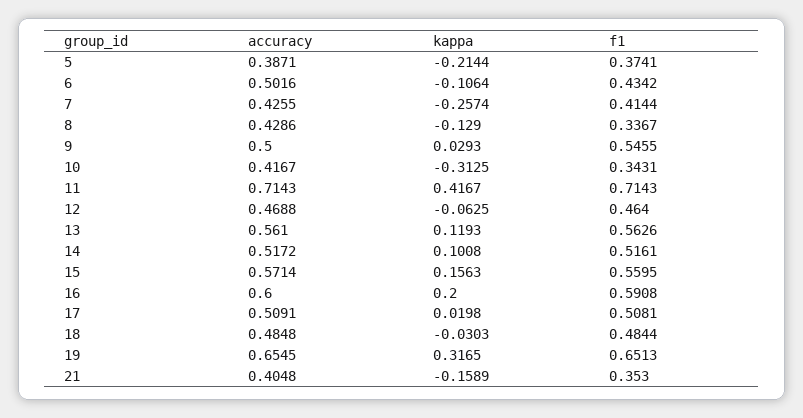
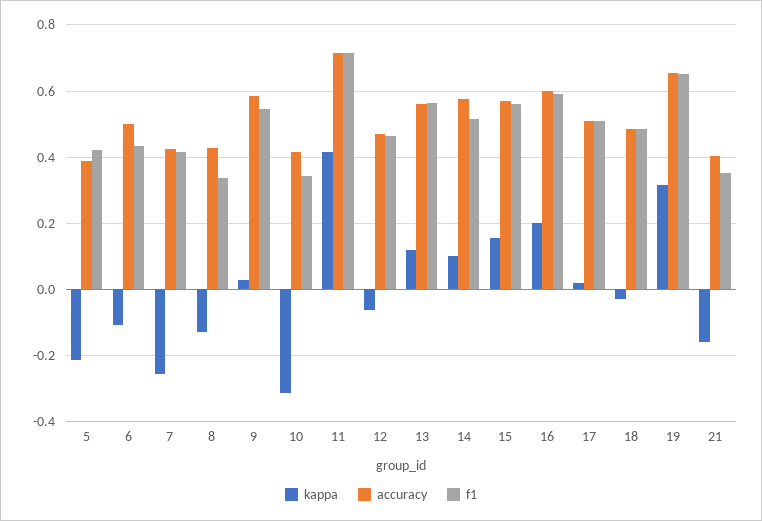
  {
    "accuracy": {
      "5": 0.3871,
      "6": 0.5016,
      "7": 0.4255,
      "8": 0.4286,
-     "9": 0.5,
+     "9": 0.58,
      "10": 0.4167,
      "11": 0.7143,
      "12": 0.4688,
      "13": 0.561,
-     "14": 0.5172,
+     "14": 0.58,
      "15": 0.5714,
      "16": 0.6,
      "17": 0.5091,
      "18": 0.4848,
      "19": 0.6545,
      "21": 0.4048
    },
    "kappa": {
      "5": -0.2144,
      "6": -0.1064,
      "7": -0.2574,
      "8": -0.129,
      "9": 0.0293,
      "10": -0.3125,
      "11": 0.4167,
      "12": -0.0625,
      "13": 0.1193,
      "14": 0.1008,
      "15": 0.1563,
      "16": 0.2,
      "17": 0.0198,
      "18": -0.0303,
      "19": 0.3165,
      "21": -0.1589
    },
    "f1": {
-     "5": 0.3741,
+     "5": 0.42,
      "6": 0.4342,
      "7": 0.4144,
      "8": 0.3367,
      "9": 0.5455,
      "10": 0.3431,
      "11": 0.7143,
      "12": 0.464,
      "13": 0.5626,
      "14": 0.5161,
      "15": 0.5595,
      "16": 0.5908,
      "17": 0.5081,
      "18": 0.4844,
      "19": 0.6513,
      "21": 0.353
    }
  }

